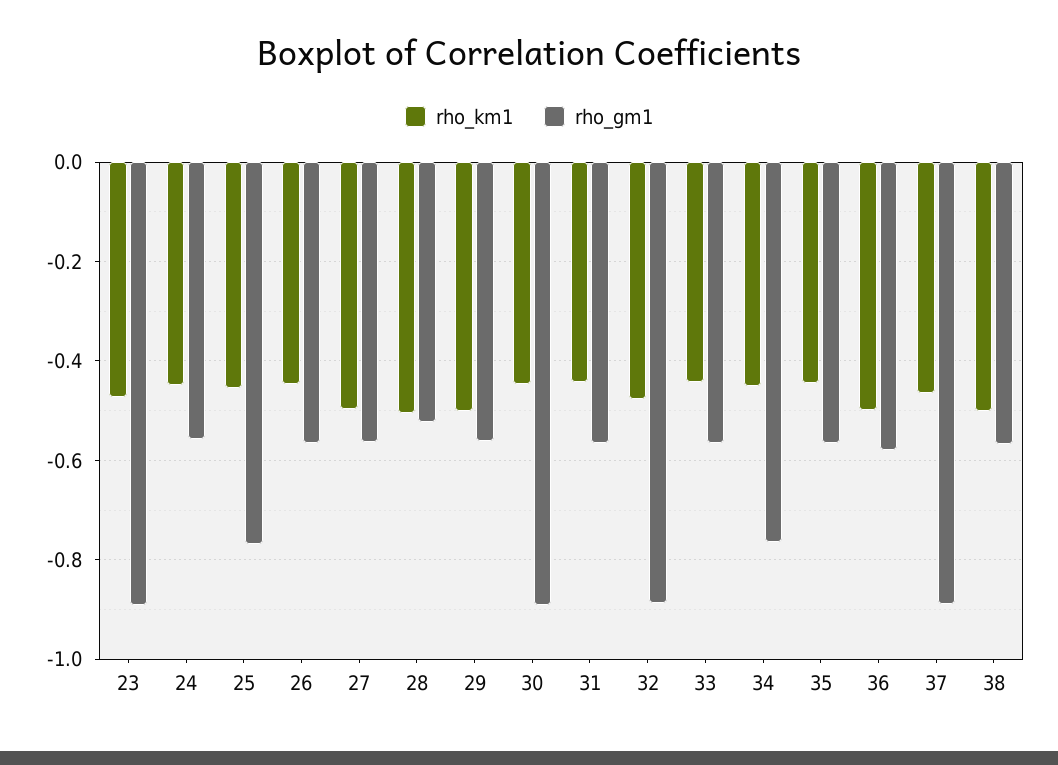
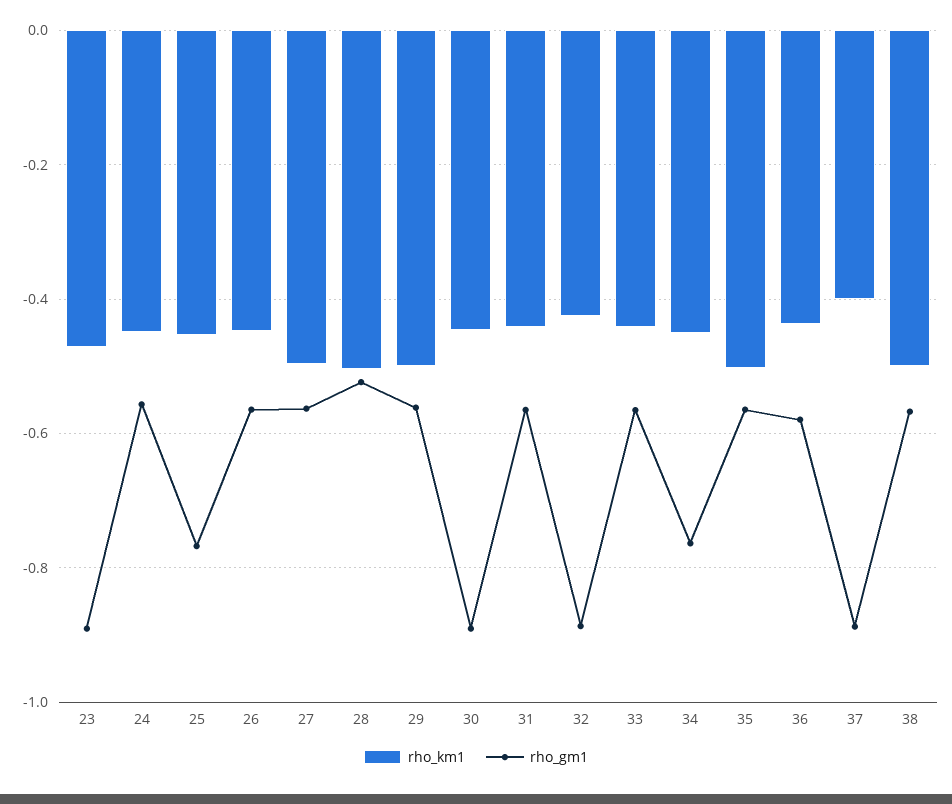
  {
    "rho_km1": {
      "23": -0.48,
      "24": -0.44,
      "25": -0.46,
      "26": -0.44,
      "27": -0.5,
      "28": -0.5,
      "29": -0.5,
      "30": -0.44,
      "31": -0.44,
-     "32": -0.48,
+     "32": -0.42,
      "33": -0.44,
      "34": -0.46,
-     "35": -0.44,
+     "35": -0.5,
-     "36": -0.5,
+     "36": -0.44,
-     "37": -0.46,
+     "37": -0.4,
      "38": -0.5
    },
    "rho_gm1": {
      "23": -0.9,
      "24": -0.56,
      "25": -0.76,
      "26": -0.56,
      "27": -0.56,
      "28": -0.52,
      "29": -0.56,
      "30": -0.9,
      "31": -0.56,
      "32": -0.88,
      "33": -0.56,
      "34": -0.76,
      "35": -0.56,
      "36": -0.58,
      "37": -0.88,
      "38": -0.56
    }
  }

